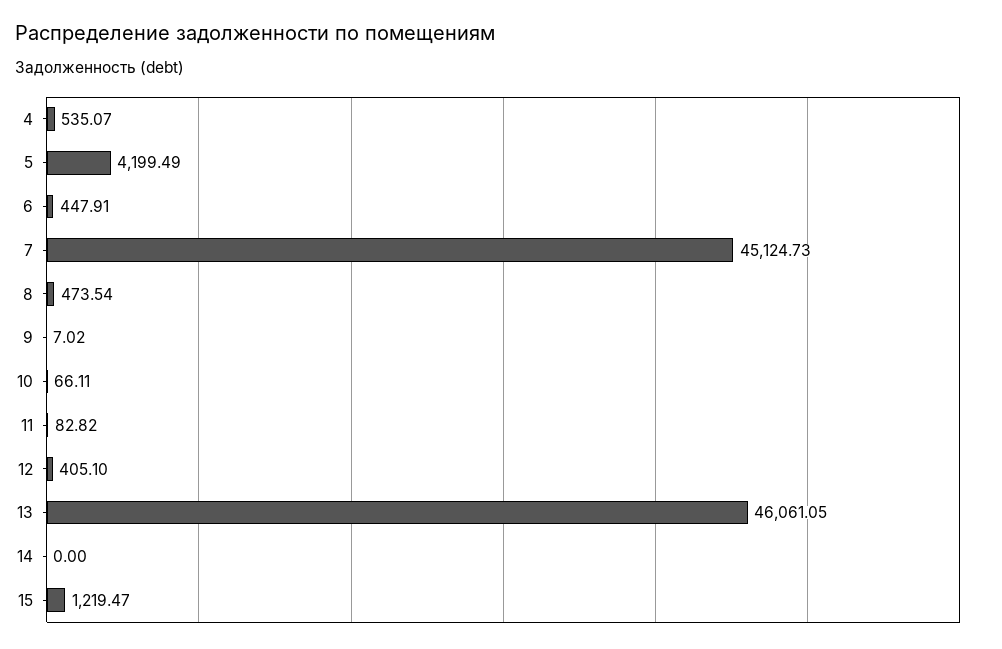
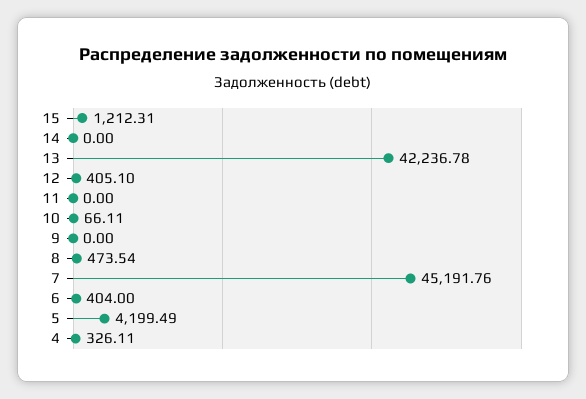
  {
-   "4": 535.07,
+   "4": 326.11,
    "5": 4199.49,
-   "6": 447.91,
+   "6": 404,
-   "7": 45124.73,
+   "7": 45191.76,
    "8": 473.54,
-   "9": 7.02,
+   "9": 0,
    "10": 66.11,
-   "11": 82.82,
+   "11": 0,
    "12": 405.1,
-   "13": 46061.05,
+   "13": 42236.78,
    "14": 0,
-   "15": 1219.47
+   "15": 1212.31
  }

